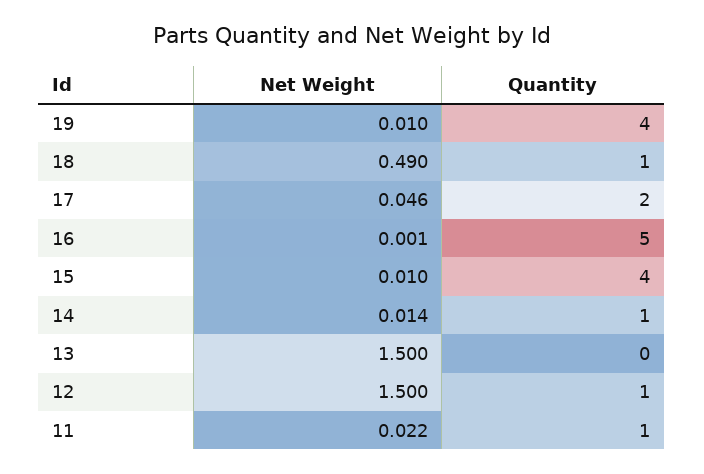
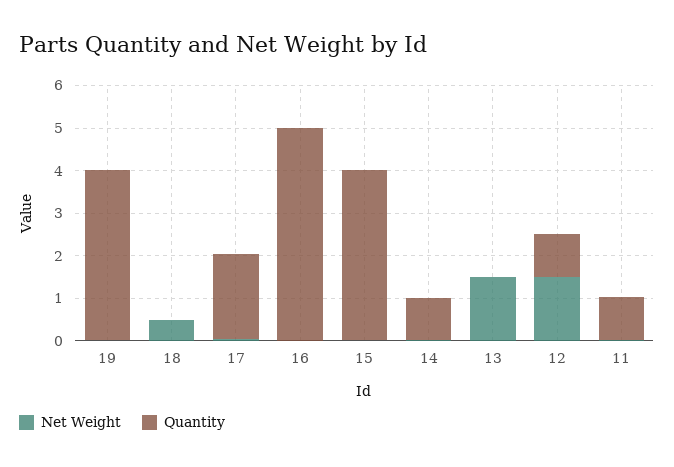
  {
    "Net Weight": {
      "19": 0.01,
      "18": 0.49,
      "17": 0.046,
      "16": 0.001,
      "15": 0.01,
      "14": 0.014,
      "13": 1.5,
      "12": 1.5,
      "11": 0.022
    },
    "Quantity": {
      "19": 4,
-     "18": 1,
+     "18": 0,
      "17": 2,
      "16": 5,
      "15": 4,
      "14": 1,
      "13": 0,
      "12": 1,
      "11": 1
    }
  }

